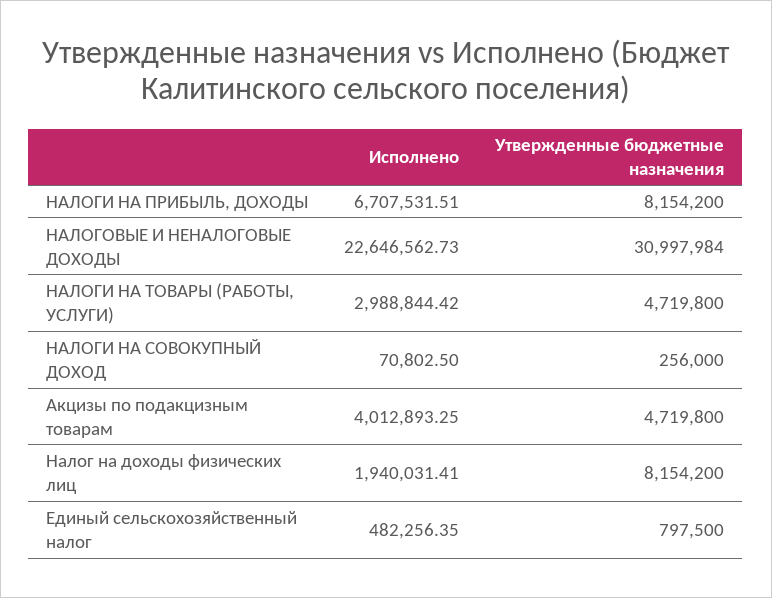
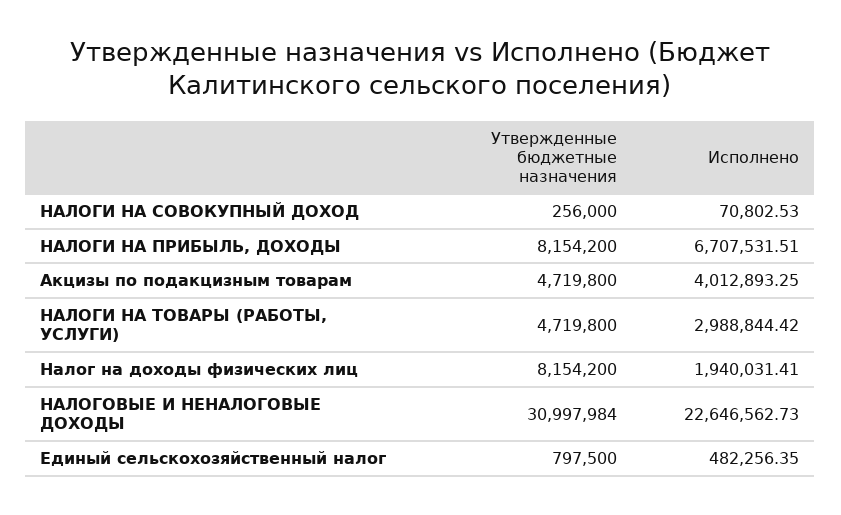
  {
    "Исполнено": {
      "НАЛОГИ НА ПРИБЫЛЬ, ДОХОДЫ": 6707531.51,
      "НАЛОГОВЫЕ И НЕНАЛОГОВЫЕ ДОХОДЫ": 22646562.73,
      "НАЛОГИ НА ТОВАРЫ (РАБОТЫ, УСЛУГИ)": 2988844.42,
-     "НАЛОГИ НА СОВОКУПНЫЙ ДОХОД": 70802.5,
+     "НАЛОГИ НА СОВОКУПНЫЙ ДОХОД": 70802.53,
      "Акцизы по подакцизным товарам": 4012893.25,
      "Налог на доходы физических лиц": 1940031.41,
      "Единый сельскохозяйственный налог": 482256.35
    },
    "Утвержденные бюджетные назначения": {
      "НАЛОГИ НА ПРИБЫЛЬ, ДОХОДЫ": 8154200,
      "НАЛОГОВЫЕ И НЕНАЛОГОВЫЕ ДОХОДЫ": 30997984,
      "НАЛОГИ НА ТОВАРЫ (РАБОТЫ, УСЛУГИ)": 4719800,
      "НАЛОГИ НА СОВОКУПНЫЙ ДОХОД": 256000,
      "Акцизы по подакцизным товарам": 4719800,
      "Налог на доходы физических лиц": 8154200,
      "Единый сельскохозяйственный налог": 797500
    }
  }

